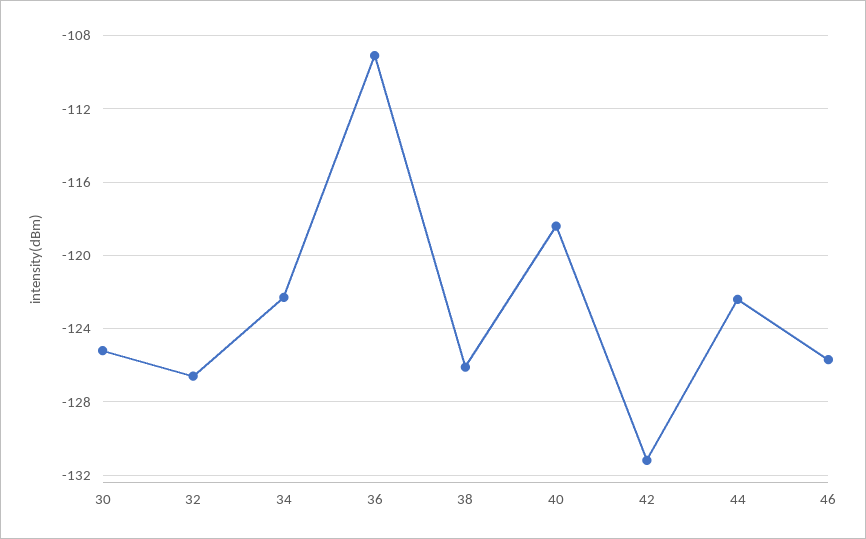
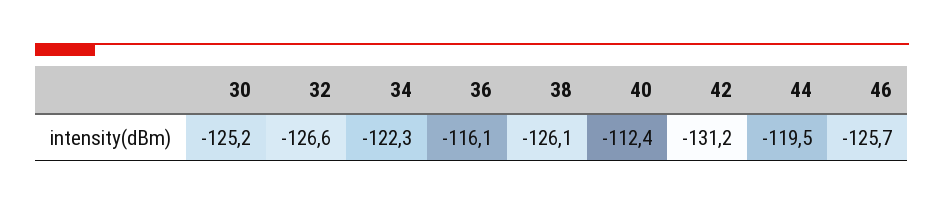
  {
    "30": -125.2,
    "32": -126.6,
    "34": -122.3,
-   "36": -109,
+   "36": -116.1,
    "38": -126.1,
-   "40": -118.5,
+   "40": -112.4,
    "42": -131.2,
-   "44": -122.5,
+   "44": -119.5,
    "46": -125.7
  }

